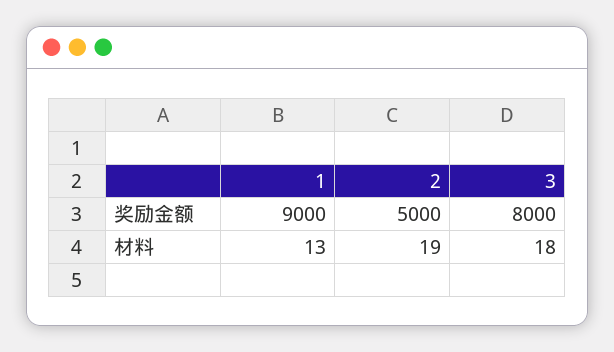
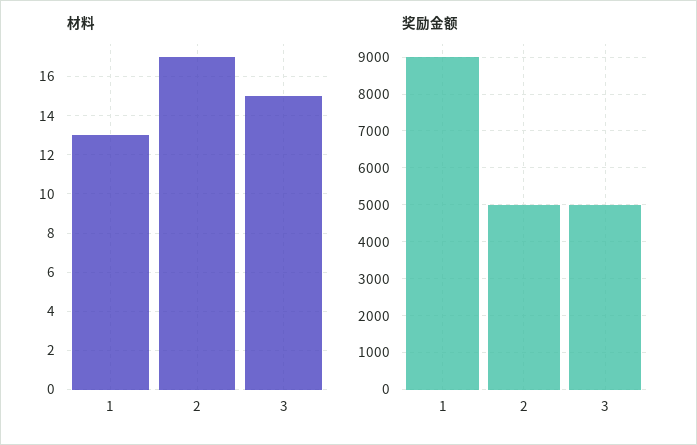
  {
    "奖励金额": {
      "1": 9000,
      "2": 5000,
-     "3": 8000
+     "3": 5000
    },
    "材料": {
      "1": 13,
-     "2": 19,
+     "2": 17,
-     "3": 18
+     "3": 15
    }
  }

